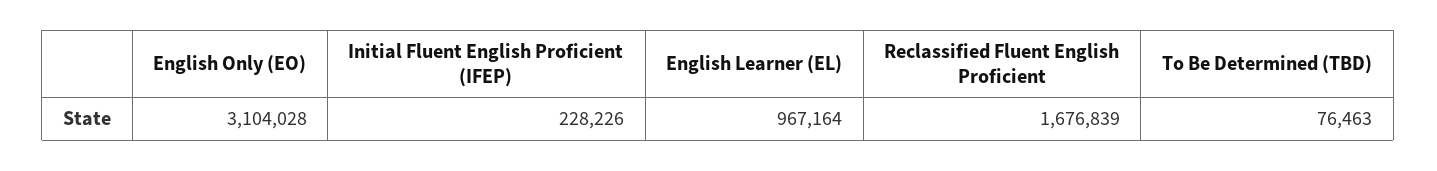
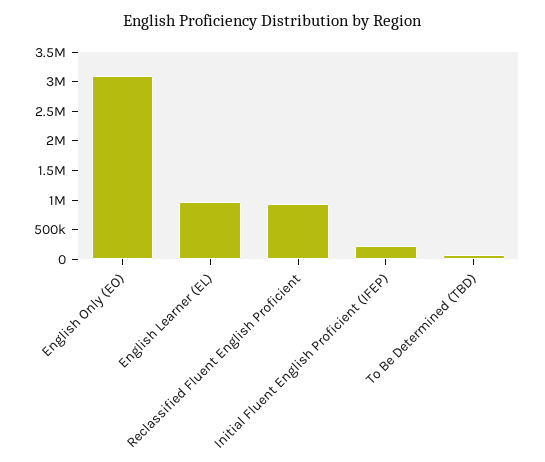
  {
    "English Only (EO)": 3104028,
    "Initial Fluent English Proficient (IFEP)": 228226,
    "English Learner (EL)": 967164,
-   "Reclassified Fluent English Proficient": 1676839,
+   "Reclassified Fluent English Proficient": 1000000,
    "To Be Determined (TBD)": 76463
  }

